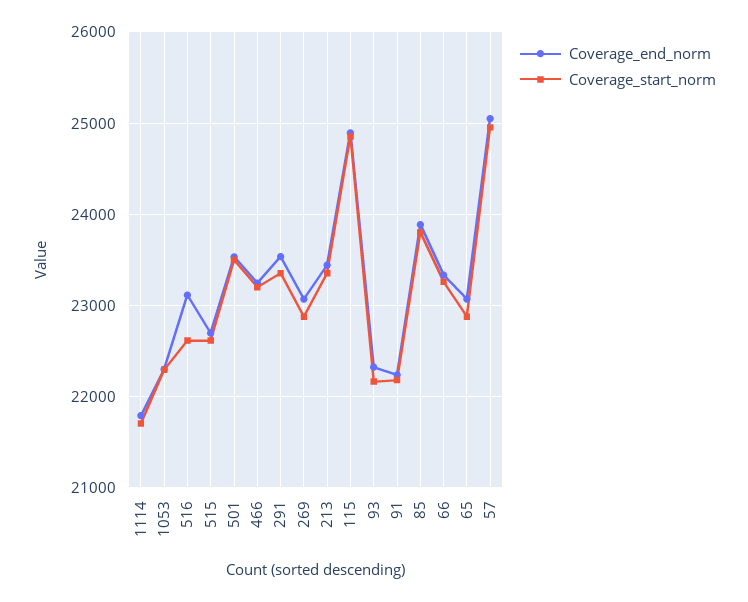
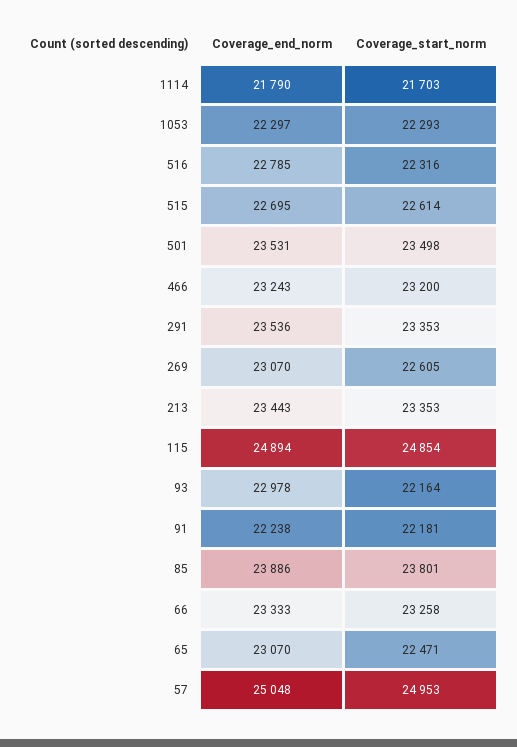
  {
    "Coverage_end_norm": {
      "1114": 21790,
      "1053": 22297,
-     "516": 23100,
+     "516": 22785,
      "515": 22695,
      "501": 23531,
      "466": 23243,
      "291": 23536,
      "269": 23070,
      "213": 23443,
      "115": 24894,
-     "93": 22300,
+     "93": 22978,
      "91": 22238,
      "85": 23886,
      "66": 23333,
      "65": 23070,
      "57": 25048
    },
    "Coverage_start_norm": {
      "1114": 21703,
      "1053": 22293,
-     "516": 22600,
+     "516": 22316,
      "515": 22614,
      "501": 23498,
      "466": 23200,
      "291": 23353,
-     "269": 22900,
+     "269": 22605,
      "213": 23353,
      "115": 24854,
      "93": 22164,
      "91": 22181,
      "85": 23801,
      "66": 23258,
-     "65": 22900,
+     "65": 22471,
      "57": 24953
    }
  }

